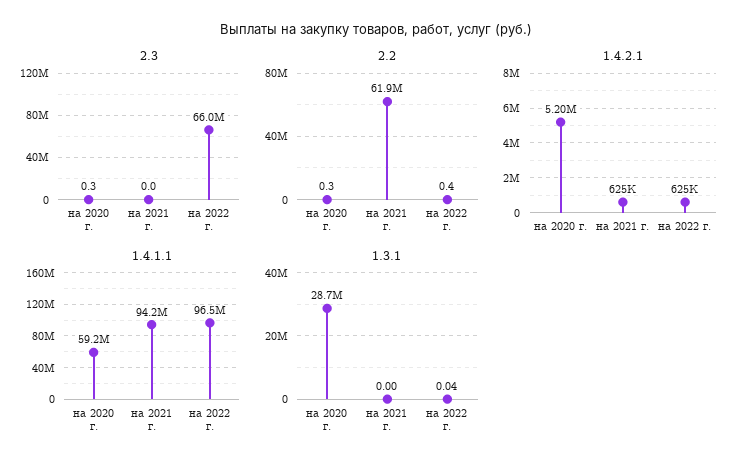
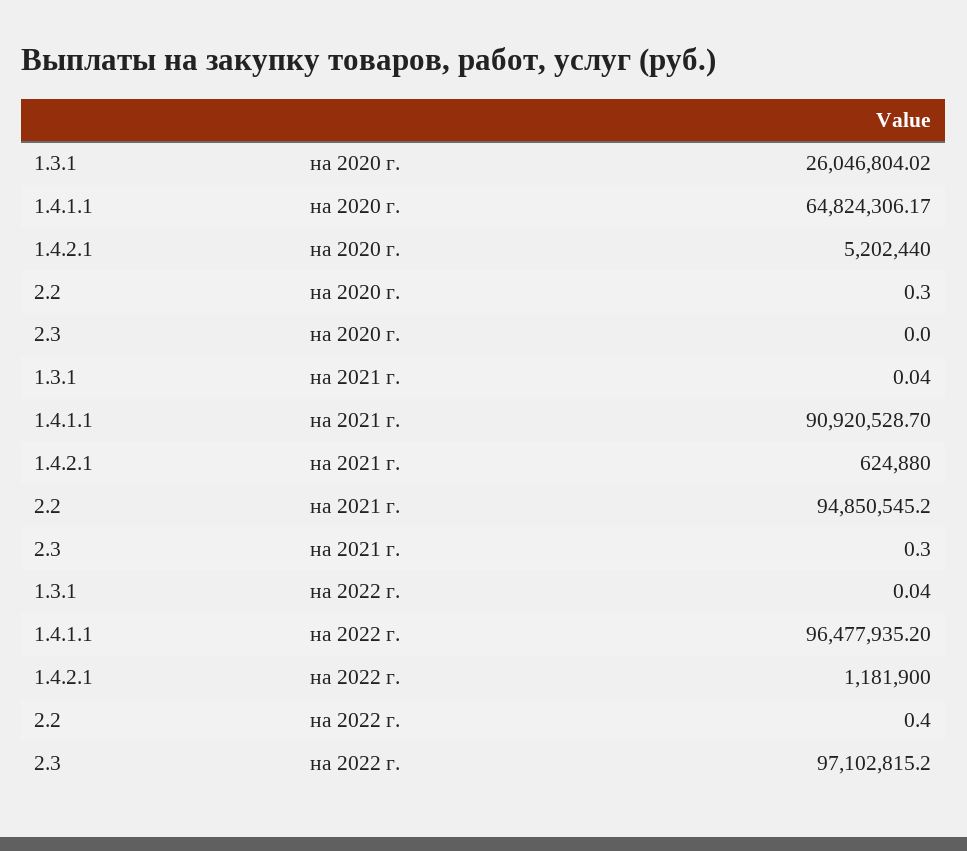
  {
    "2.3": {
-     "на 2020 г.": 0.3,
+     "на 2020 г.": 0,
-     "на 2021 г.": 0,
+     "на 2021 г.": 0.3,
-     "на 2022 г.": 66000000
+     "на 2022 г.": 97102815.2
    },
    "2.2": {
      "на 2020 г.": 0.3,
-     "на 2021 г.": 61900000,
+     "на 2021 г.": 94850545.2,
      "на 2022 г.": 0.4
    },
    "1.4.2.1": {
      "на 2020 г.": 5202440,
      "на 2021 г.": 624880,
-     "на 2022 г.": 625000
+     "на 2022 г.": 1181900
    },
    "1.4.1.1": {
-     "на 2020 г.": 59200000,
+     "на 2020 г.": 64824306.17,
-     "на 2021 г.": 94200000,
+     "на 2021 г.": 90920528.7,
      "на 2022 г.": 96477935.2
    },
    "1.3.1": {
-     "на 2020 г.": 28700000,
+     "на 2020 г.": 26046804.02,
-     "на 2021 г.": 0,
+     "на 2021 г.": 0.04,
      "на 2022 г.": 0.04
    }
  }

